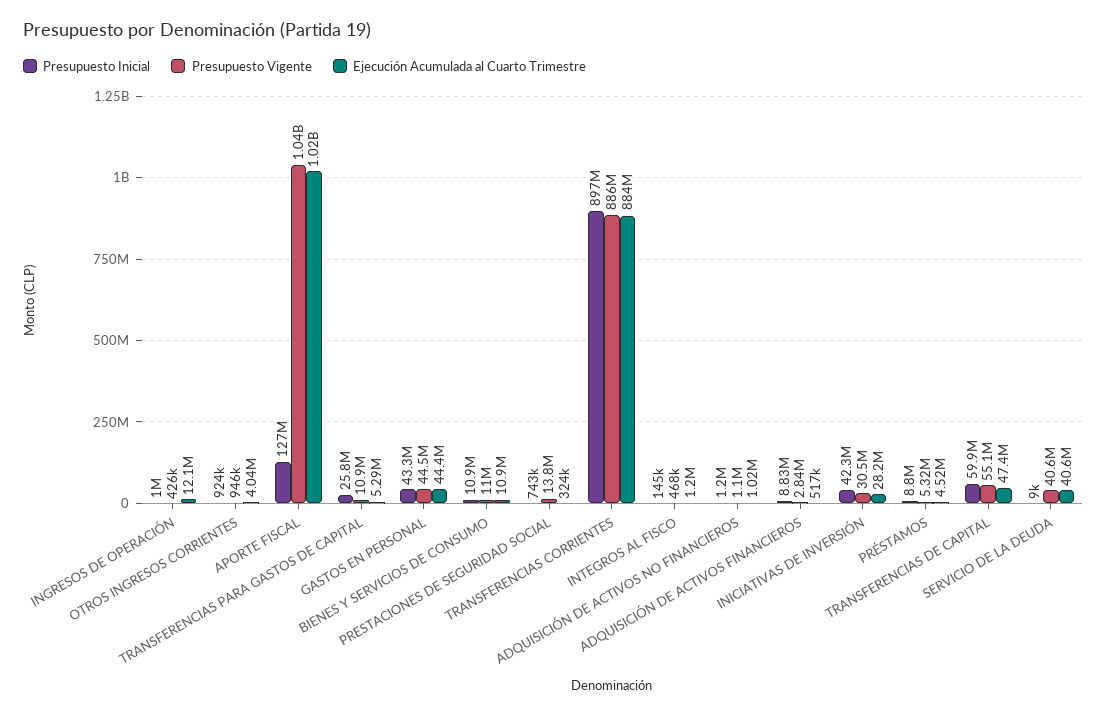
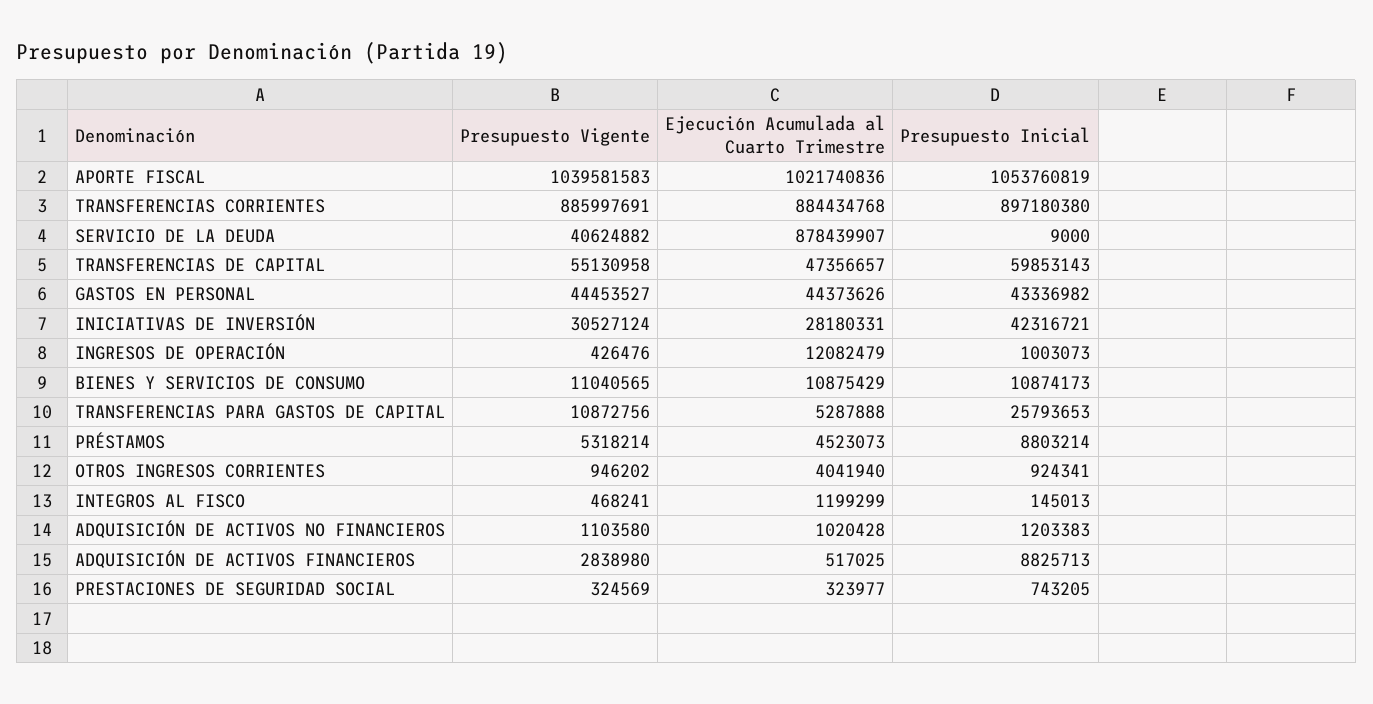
  {
    "Presupuesto Inicial": {
      "INGRESOS DE OPERACIÓN": 1003073,
      "OTROS INGRESOS CORRIENTES": 924341,
-     "APORTE FISCAL": 127000000,
+     "APORTE FISCAL": 1053760819,
      "TRANSFERENCIAS PARA GASTOS DE CAPITAL": 25793653,
      "GASTOS EN PERSONAL": 43336982,
      "BIENES Y SERVICIOS DE CONSUMO": 10874173,
      "PRESTACIONES DE SEGURIDAD SOCIAL": 743205,
      "TRANSFERENCIAS CORRIENTES": 897180380,
      "INTEGROS AL FISCO": 145013,
      "ADQUISICIÓN DE ACTIVOS NO FINANCIEROS": 1203383,
      "ADQUISICIÓN DE ACTIVOS FINANCIEROS": 8825713,
      "INICIATIVAS DE INVERSIÓN": 42316721,
      "PRÉSTAMOS": 8803214,
      "TRANSFERENCIAS DE CAPITAL": 59853143,
      "SERVICIO DE LA DEUDA": 9000
    },
    "Presupuesto Vigente": {
      "INGRESOS DE OPERACIÓN": 426476,
      "OTROS INGRESOS CORRIENTES": 946202,
      "APORTE FISCAL": 1039581583,
      "TRANSFERENCIAS PARA GASTOS DE CAPITAL": 10872756,
      "GASTOS EN PERSONAL": 44453527,
      "BIENES Y SERVICIOS DE CONSUMO": 11040565,
-     "PRESTACIONES DE SEGURIDAD SOCIAL": 13800000,
+     "PRESTACIONES DE SEGURIDAD SOCIAL": 324569,
      "TRANSFERENCIAS CORRIENTES": 885997691,
      "INTEGROS AL FISCO": 468241,
      "ADQUISICIÓN DE ACTIVOS NO FINANCIEROS": 1103580,
      "ADQUISICIÓN DE ACTIVOS FINANCIEROS": 2838980,
      "INICIATIVAS DE INVERSIÓN": 30527124,
      "PRÉSTAMOS": 5318214,
      "TRANSFERENCIAS DE CAPITAL": 55130958,
      "SERVICIO DE LA DEUDA": 40624882
    },
    "Ejecución Acumulada al Cuarto Trimestre": {
      "INGRESOS DE OPERACIÓN": 12082479,
      "OTROS INGRESOS CORRIENTES": 4041940,
      "APORTE FISCAL": 1021740836,
      "TRANSFERENCIAS PARA GASTOS DE CAPITAL": 5287888,
      "GASTOS EN PERSONAL": 44373626,
      "BIENES Y SERVICIOS DE CONSUMO": 10875429,
      "PRESTACIONES DE SEGURIDAD SOCIAL": 323977,
      "TRANSFERENCIAS CORRIENTES": 884434768,
      "INTEGROS AL FISCO": 1199299,
      "ADQUISICIÓN DE ACTIVOS NO FINANCIEROS": 1020428,
      "ADQUISICIÓN DE ACTIVOS FINANCIEROS": 517025,
      "INICIATIVAS DE INVERSIÓN": 28180331,
      "PRÉSTAMOS": 4523073,
      "TRANSFERENCIAS DE CAPITAL": 47356657,
-     "SERVICIO DE LA DEUDA": 40600000
+     "SERVICIO DE LA DEUDA": 878439907
    }
  }

